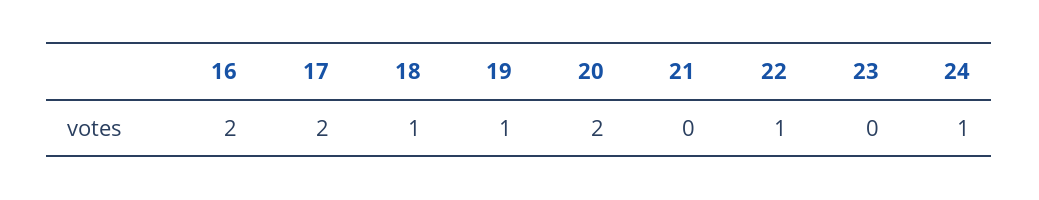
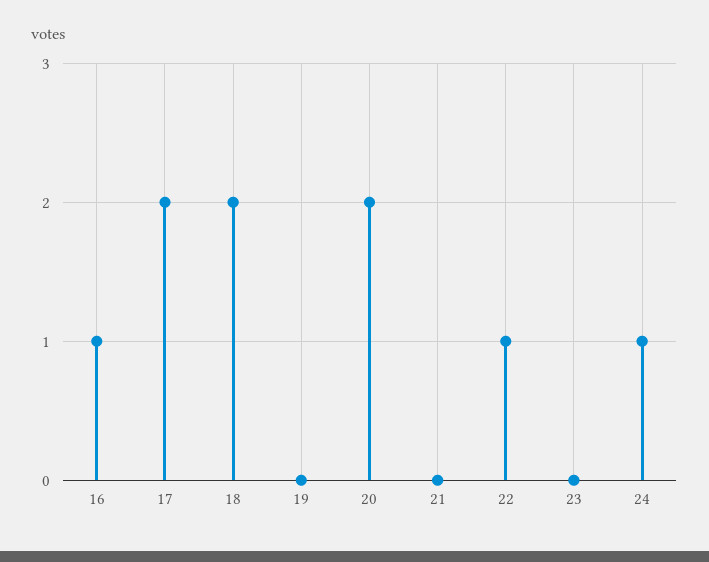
  {
-   "16": 2,
+   "16": 1,
    "17": 2,
-   "18": 1,
+   "18": 2,
-   "19": 1,
+   "19": 0,
    "20": 2,
    "21": 0,
    "22": 1,
    "23": 0,
    "24": 1
  }

